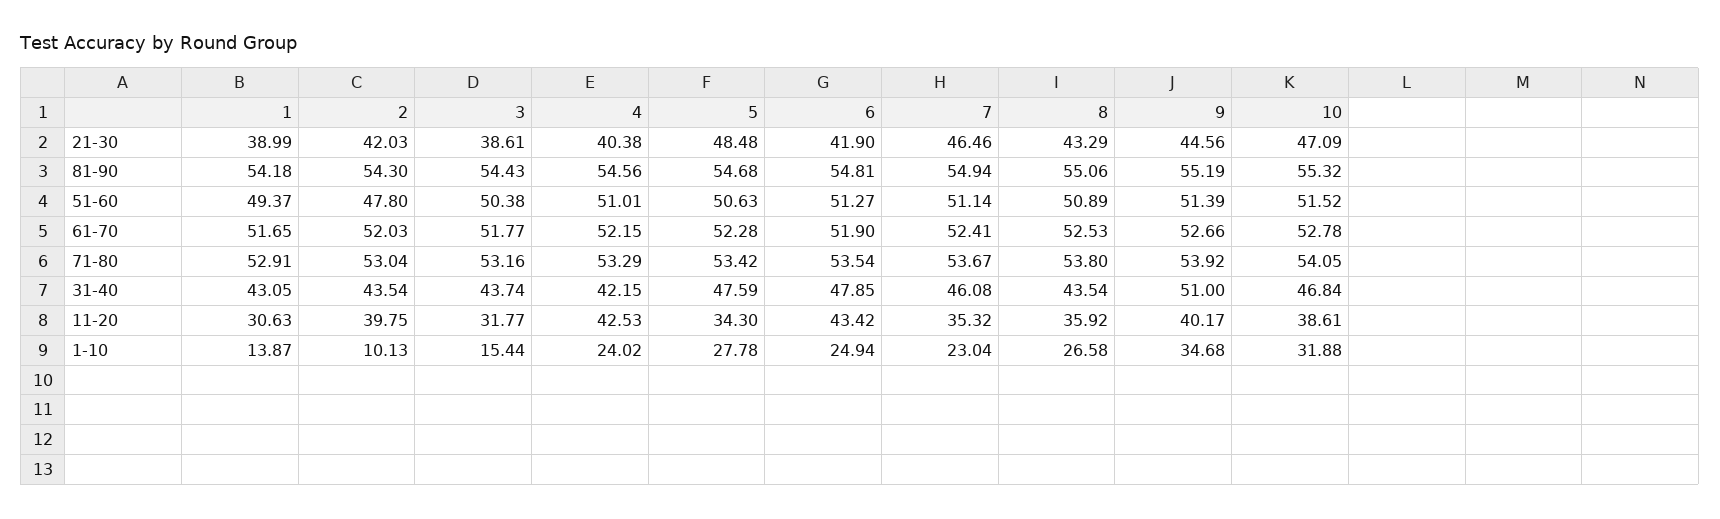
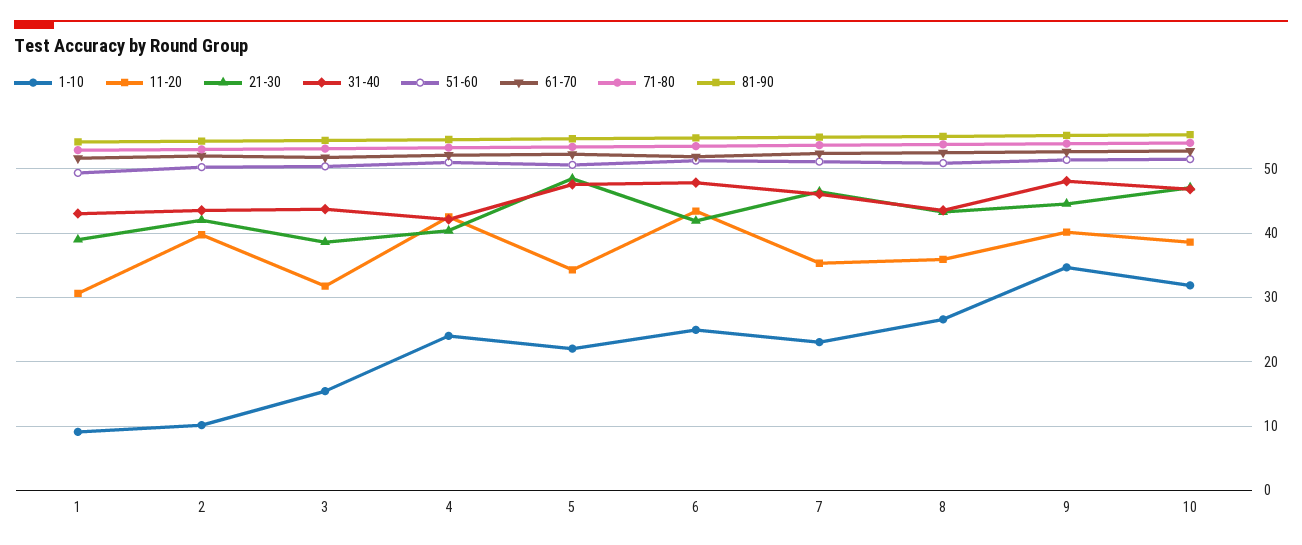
  {
    "21-30": {
      "1": 38.99,
      "2": 42.03,
      "3": 38.61,
      "4": 40.38,
      "5": 48.48,
      "6": 41.9,
      "7": 46.46,
      "8": 43.29,
      "9": 44.56,
      "10": 47.09
    },
    "81-90": {
      "1": 54.18,
      "2": 54.3,
      "3": 54.43,
      "4": 54.56,
      "5": 54.68,
      "6": 54.81,
      "7": 54.94,
      "8": 55.06,
      "9": 55.19,
      "10": 55.32
    },
    "51-60": {
      "1": 49.37,
-     "2": 47.8,
+     "2": 50,
      "3": 50.38,
      "4": 51.01,
      "5": 50.63,
      "6": 51.27,
      "7": 51.14,
      "8": 50.89,
      "9": 51.39,
      "10": 51.52
    },
    "61-70": {
      "1": 51.65,
      "2": 52.03,
      "3": 51.77,
      "4": 52.15,
      "5": 52.28,
      "6": 51.9,
      "7": 52.41,
      "8": 52.53,
      "9": 52.66,
      "10": 52.78
    },
    "71-80": {
      "1": 52.91,
      "2": 53.04,
      "3": 53.16,
      "4": 53.29,
      "5": 53.42,
      "6": 53.54,
      "7": 53.67,
      "8": 53.8,
      "9": 53.92,
      "10": 54.05
    },
    "31-40": {
      "1": 43.05,
      "2": 43.54,
      "3": 43.74,
      "4": 42.15,
      "5": 47.59,
      "6": 47.85,
      "7": 46.08,
      "8": 43.54,
-     "9": 51,
+     "9": 48,
      "10": 46.84
    },
    "11-20": {
      "1": 30.63,
      "2": 39.75,
      "3": 31.77,
      "4": 42.53,
      "5": 34.3,
      "6": 43.42,
      "7": 35.32,
      "8": 35.92,
      "9": 40.17,
      "10": 38.61
    },
    "1-10": {
-     "1": 13.87,
+     "1": 9,
      "2": 10.13,
      "3": 15.44,
      "4": 24.02,
-     "5": 27.78,
+     "5": 22,
      "6": 24.94,
      "7": 23.04,
      "8": 26.58,
      "9": 34.68,
      "10": 31.88
    }
  }

